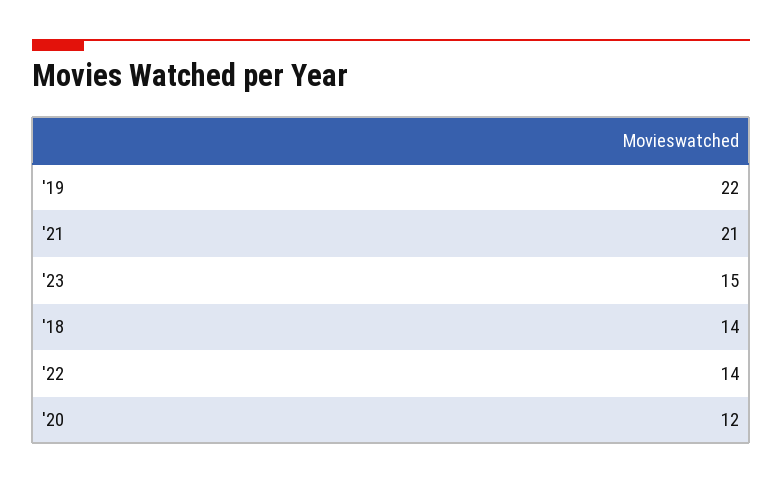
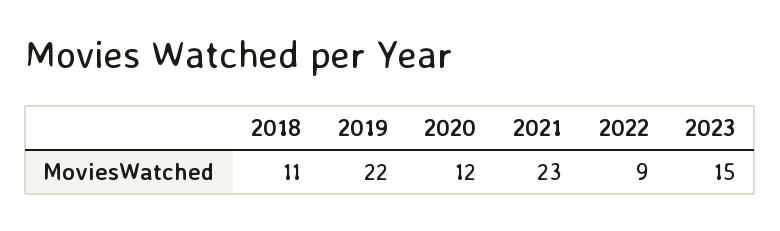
  {
    "'19": 22,
-   "'21": 21,
+   "'21": 23,
    "'23": 15,
-   "'18": 14,
+   "'18": 11,
-   "'22": 14,
+   "'22": 9,
    "'20": 12
  }

